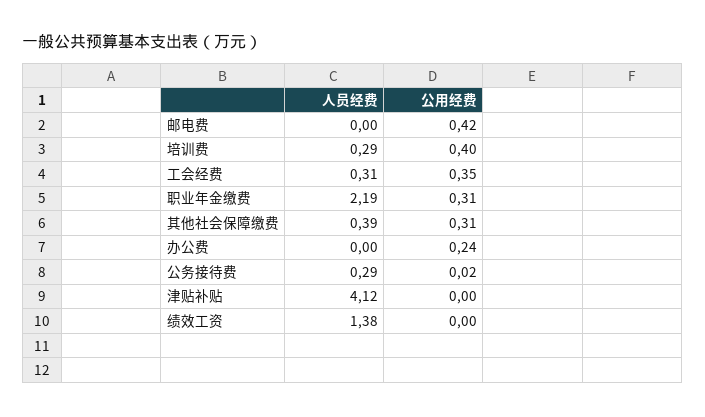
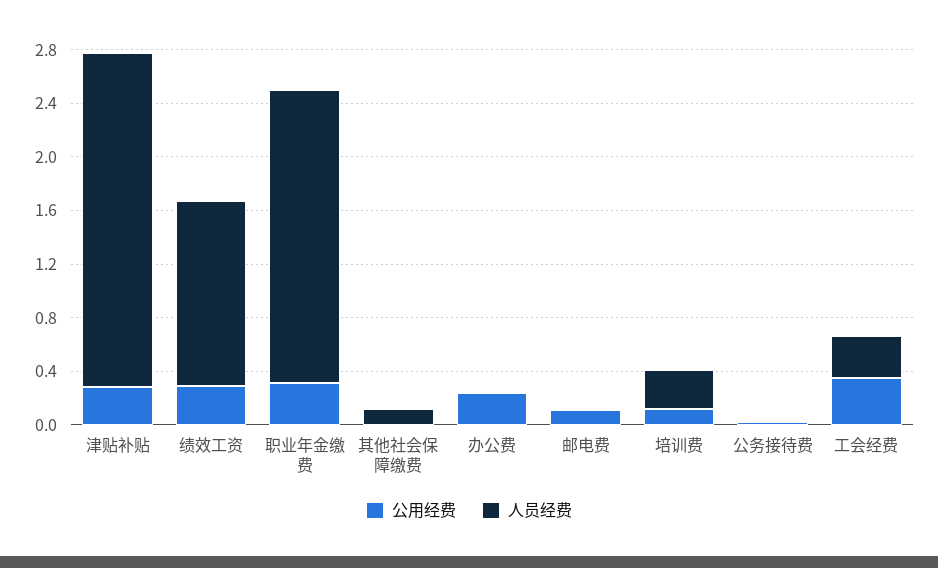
  {
    "人员经费": {
      "邮电费": 0,
      "培训费": 0.29,
      "工会经费": 0.31,
      "职业年金缴费": 2.19,
-     "其他社会保障缴费": 0.39,
+     "其他社会保障缴费": 0.1,
      "办公费": 0,
-     "公务接待费": 0.29,
+     "公务接待费": 0,
-     "津贴补贴": 4.12,
+     "津贴补贴": 2.5,
      "绩效工资": 1.38
    },
    "公用经费": {
-     "邮电费": 0.42,
+     "邮电费": 0.1,
-     "培训费": 0.4,
+     "培训费": 0.1,
      "工会经费": 0.35,
      "职业年金缴费": 0.31,
-     "其他社会保障缴费": 0.31,
+     "其他社会保障缴费": 0,
      "办公费": 0.24,
      "公务接待费": 0.02,
-     "津贴补贴": 0,
+     "津贴补贴": 0.3,
-     "绩效工资": 0
+     "绩效工资": 0.3
    }
  }

